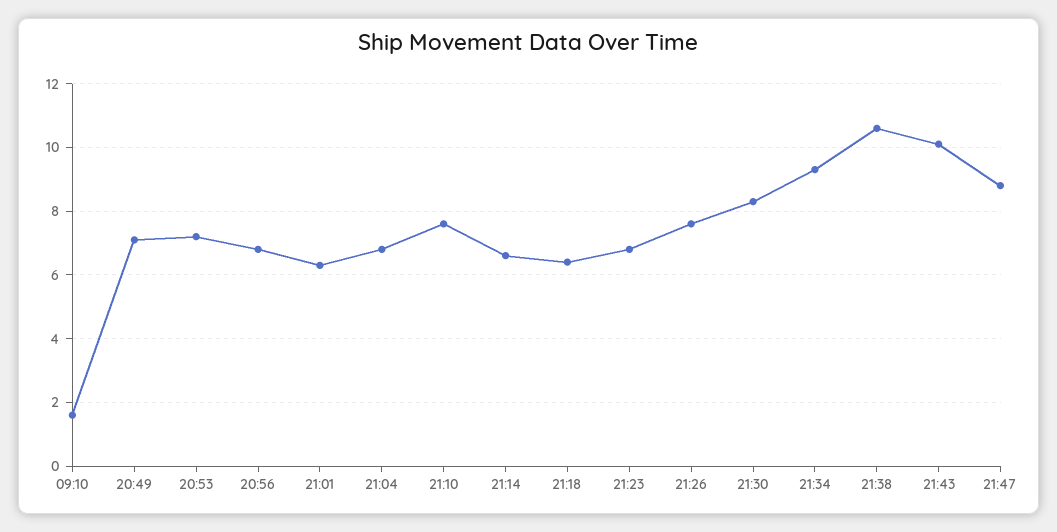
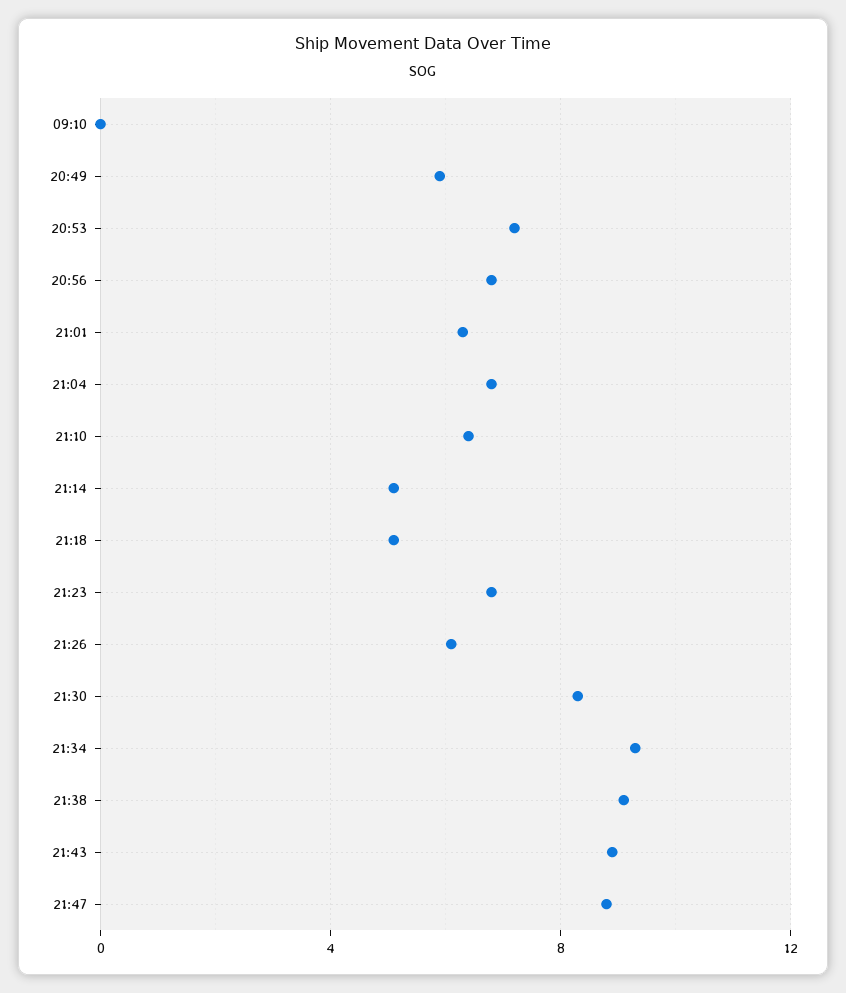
  {
-   "09:10": 1.5,
+   "09:10": 0,
-   "20:49": 7,
+   "20:49": 6,
    "20:53": 7,
    "20:56": 7,
    "21:01": 6.5,
    "21:04": 7,
-   "21:10": 7.5,
+   "21:10": 6.5,
-   "21:14": 6.5,
+   "21:14": 5,
-   "21:18": 6.5,
+   "21:18": 5,
    "21:23": 7,
-   "21:26": 7.5,
+   "21:26": 6,
    "21:30": 8.5,
    "21:34": 9.5,
-   "21:38": 10.5,
+   "21:38": 9,
-   "21:43": 10,
+   "21:43": 9,
    "21:47": 9
  }

